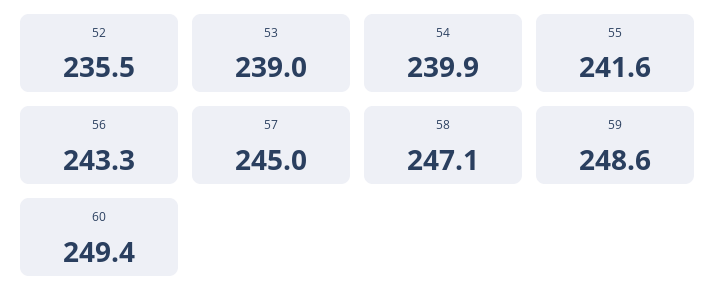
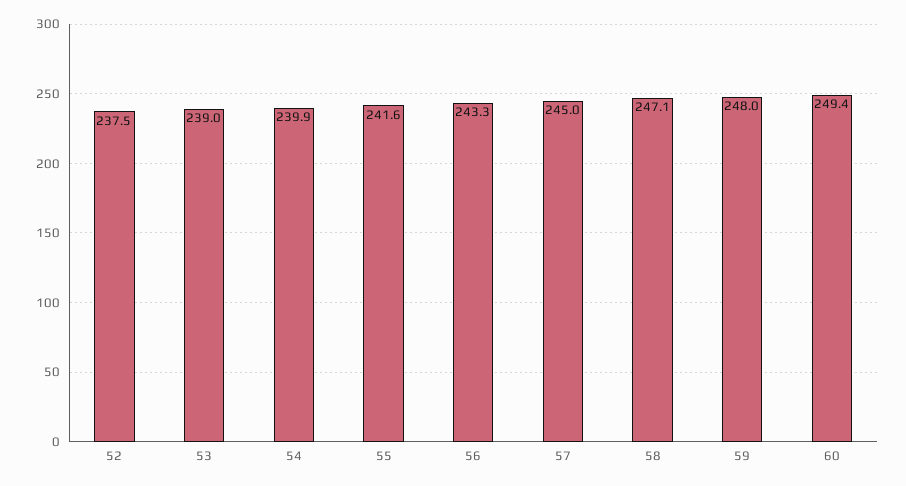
  {
-   "52": 235.5,
+   "52": 237.5,
    "53": 239,
    "54": 239.9,
    "55": 241.6,
    "56": 243.3,
    "57": 245,
    "58": 247.1,
-   "59": 248.6,
+   "59": 248,
    "60": 249.4
  }

